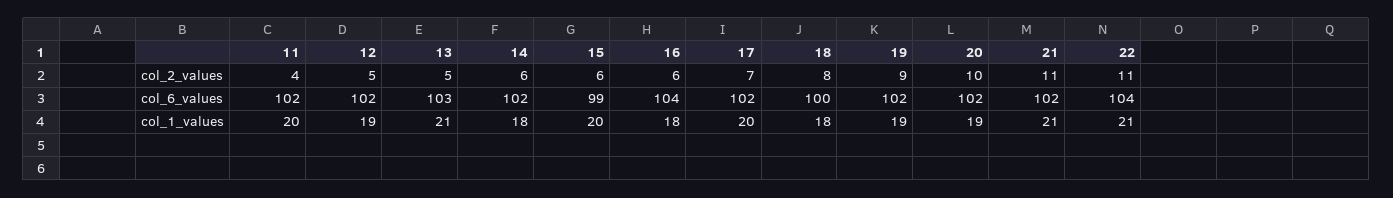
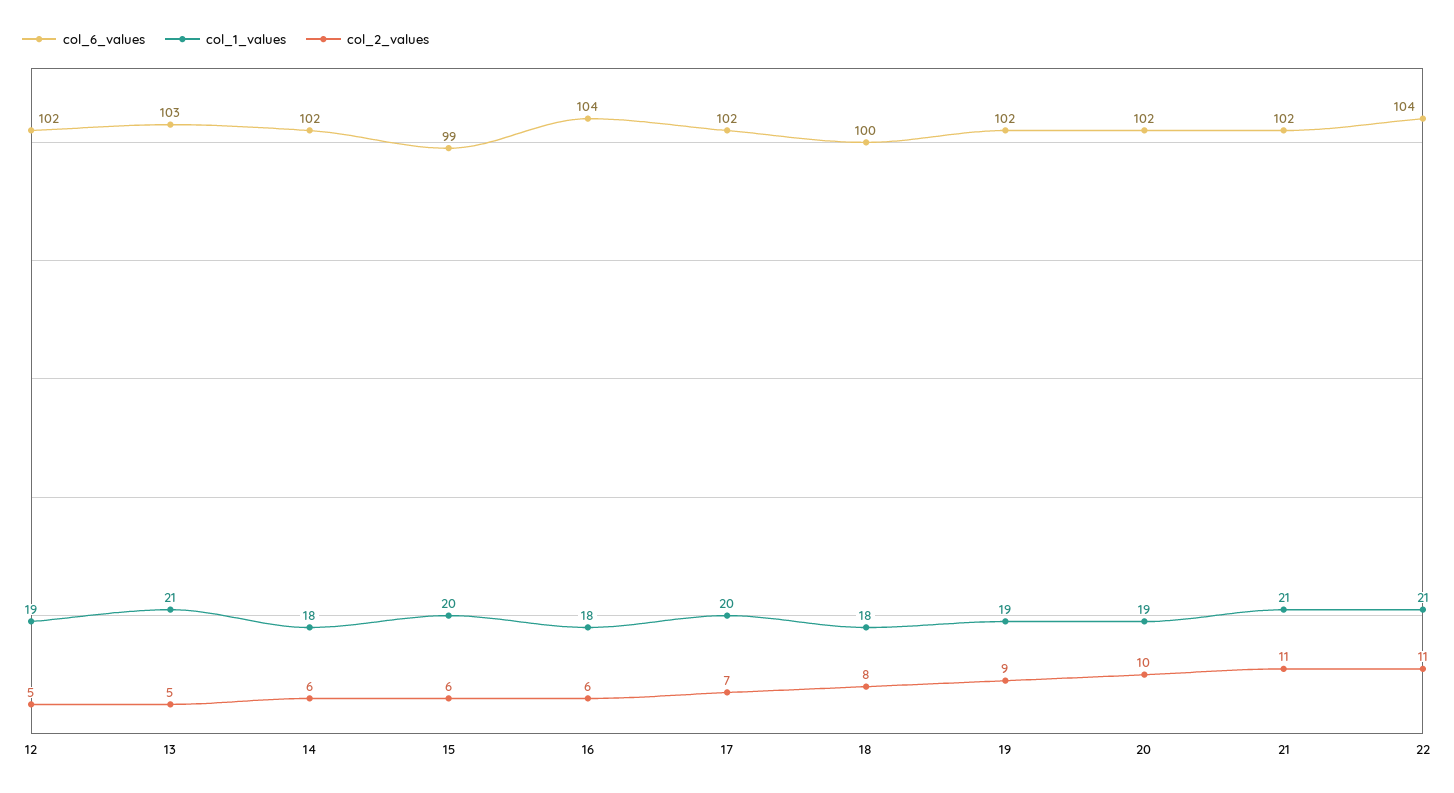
  {
    "col_2_values": {
-     "11": 4,
      "12": 5,
      "13": 5,
      "14": 6,
      "15": 6,
      "16": 6,
      "17": 7,
      "18": 8,
      "19": 9,
      "20": 10,
      "21": 11,
      "22": 11
    },
    "col_6_values": {
-     "11": 102,
      "12": 102,
      "13": 103,
      "14": 102,
      "15": 99,
      "16": 104,
      "17": 102,
      "18": 100,
      "19": 102,
      "20": 102,
      "21": 102,
      "22": 104
    },
    "col_1_values": {
-     "11": 20,
      "12": 19,
      "13": 21,
      "14": 18,
      "15": 20,
      "16": 18,
      "17": 20,
      "18": 18,
      "19": 19,
      "20": 19,
      "21": 21,
      "22": 21
    }
  }

